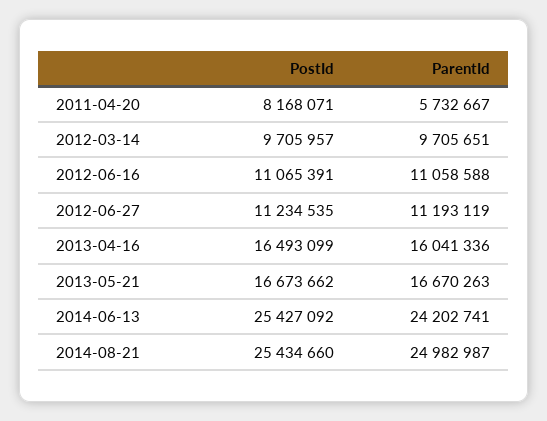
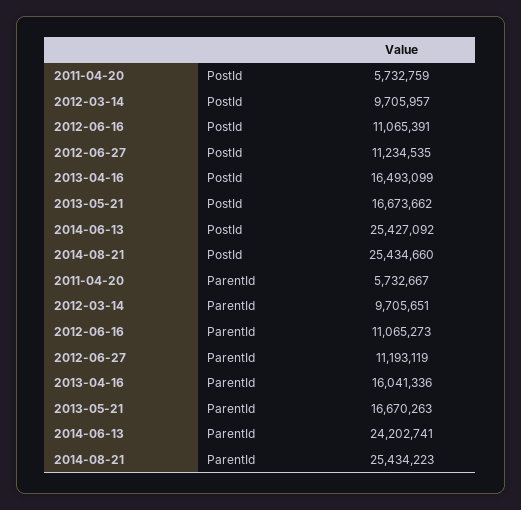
  {
    "PostId": {
-     "2011-04-20": 8168071,
+     "2011-04-20": 5732759,
      "2012-03-14": 9705957,
      "2012-06-16": 11065391,
      "2012-06-27": 11234535,
      "2013-04-16": 16493099,
      "2013-05-21": 16673662,
      "2014-06-13": 25427092,
      "2014-08-21": 25434660
    },
    "ParentId": {
      "2011-04-20": 5732667,
      "2012-03-14": 9705651,
-     "2012-06-16": 11058588,
+     "2012-06-16": 11065273,
      "2012-06-27": 11193119,
      "2013-04-16": 16041336,
      "2013-05-21": 16670263,
      "2014-06-13": 24202741,
-     "2014-08-21": 24982987
+     "2014-08-21": 25434223
    }
  }

